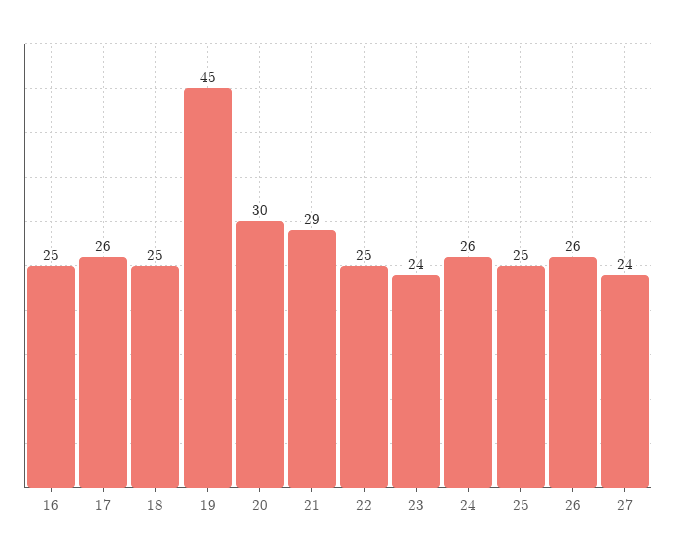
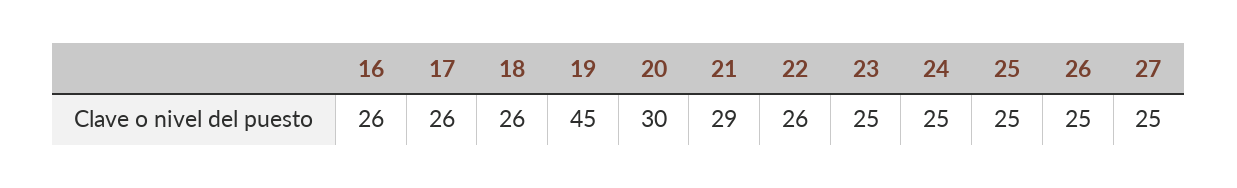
  {
-   "16": 25,
+   "16": 26,
    "17": 26,
-   "18": 25,
+   "18": 26,
    "19": 45,
    "20": 30,
    "21": 29,
-   "22": 25,
+   "22": 26,
-   "23": 24,
+   "23": 25,
-   "24": 26,
+   "24": 25,
    "25": 25,
-   "26": 26,
+   "26": 25,
-   "27": 24
+   "27": 25
  }

